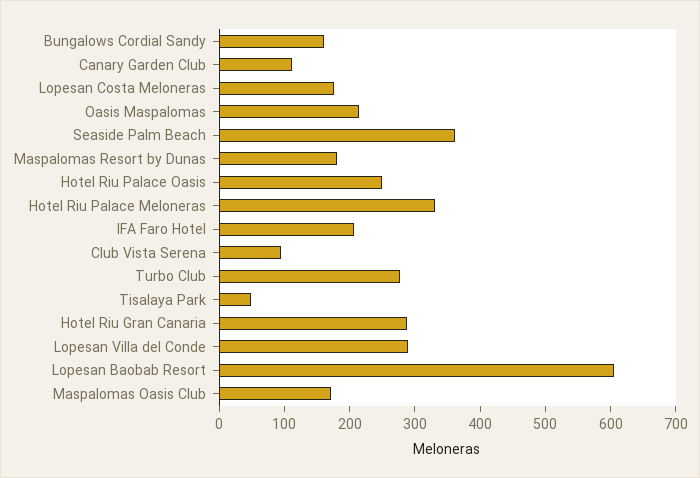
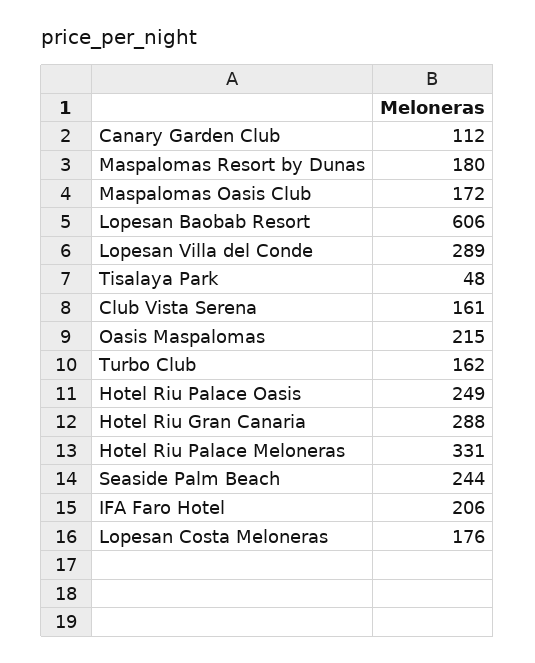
  {
-   "Bungalows Cordial Sandy": 160,
    "Canary Garden Club": 112,
    "Lopesan Costa Meloneras": 176,
    "Oasis Maspalomas": 215,
-   "Seaside Palm Beach": 360,
+   "Seaside Palm Beach": 244,
    "Maspalomas Resort by Dunas": 180,
    "Hotel Riu Palace Oasis": 249,
    "Hotel Riu Palace Meloneras": 331,
    "IFA Faro Hotel": 206,
-   "Club Vista Serena": 100,
+   "Club Vista Serena": 161,
-   "Turbo Club": 280,
+   "Turbo Club": 162,
    "Tisalaya Park": 48,
    "Hotel Riu Gran Canaria": 288,
    "Lopesan Villa del Conde": 289,
    "Lopesan Baobab Resort": 606,
    "Maspalomas Oasis Club": 172
  }

